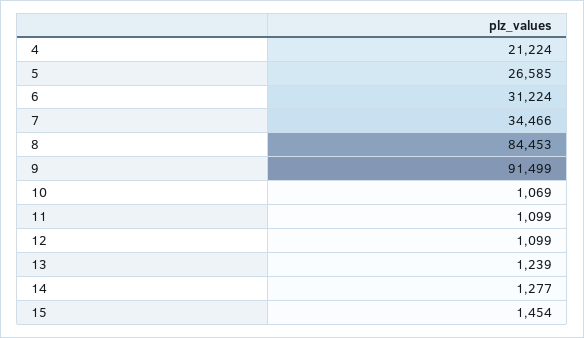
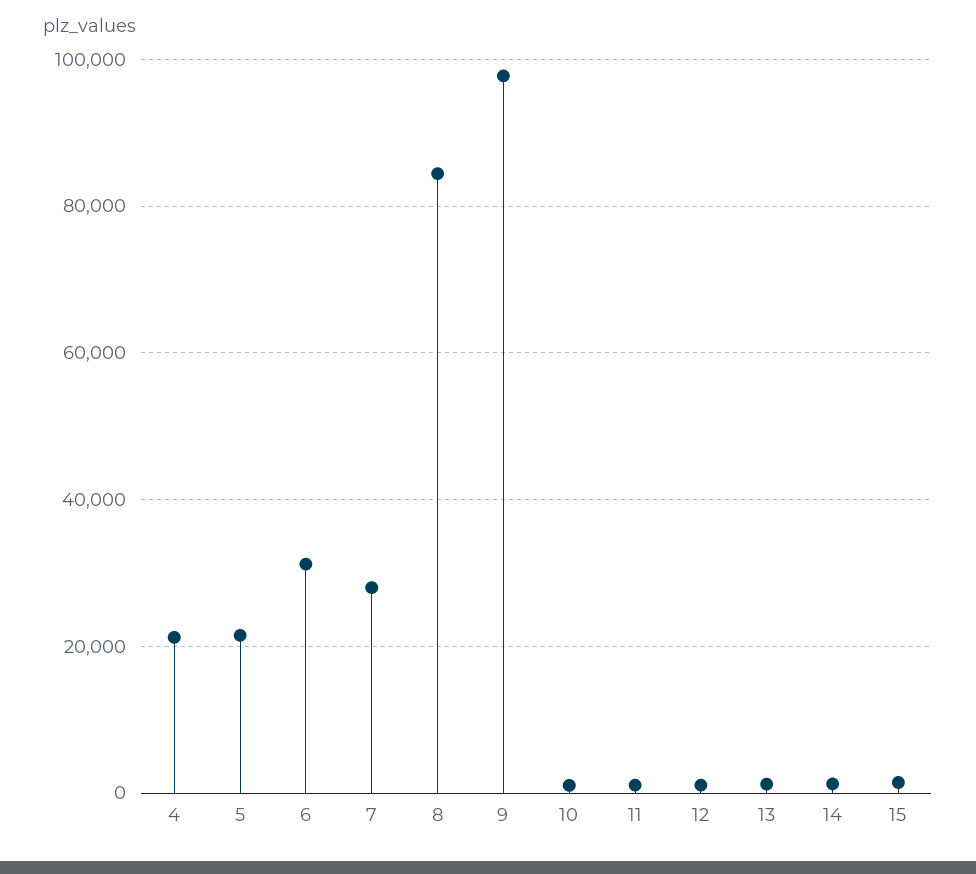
  {
    "4": 21224,
-   "5": 26585,
+   "5": 22000,
    "6": 31224,
-   "7": 34466,
+   "7": 28000,
    "8": 84453,
-   "9": 91499,
+   "9": 98000,
    "10": 1069,
    "11": 1099,
    "12": 1099,
    "13": 1239,
    "14": 1277,
    "15": 1454
  }

